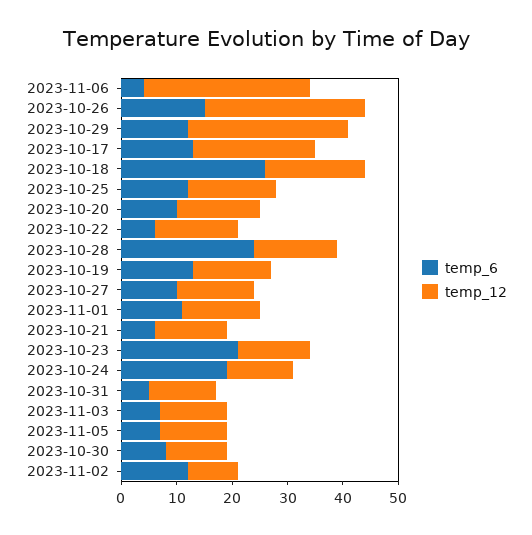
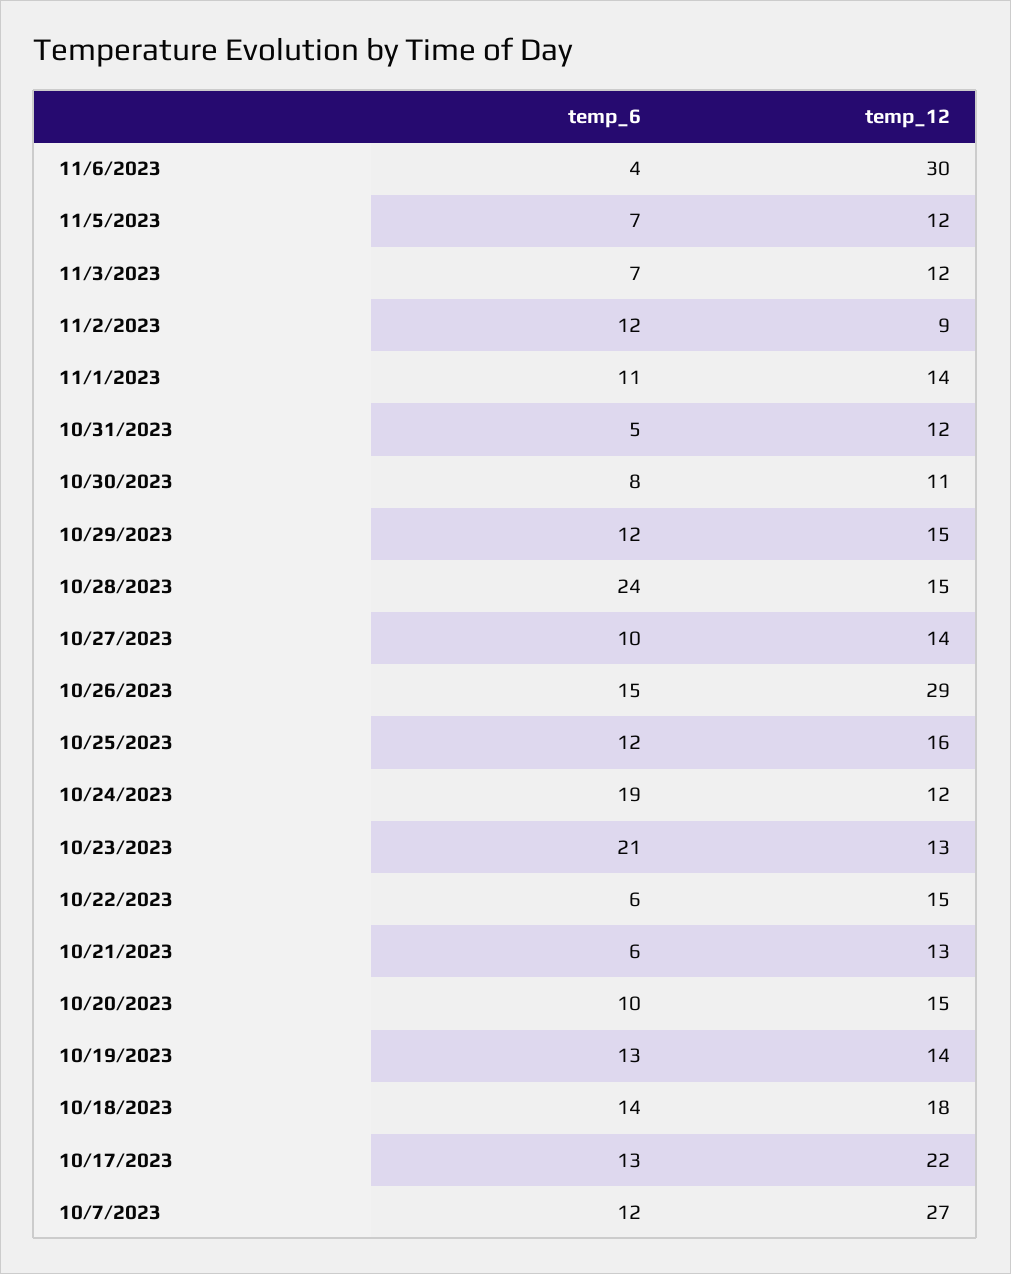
  {
    "temp_6": {
      "2023-11-06": 4,
      "2023-10-26": 15,
      "2023-10-29": 12,
      "2023-10-17": 13,
-     "2023-10-18": 25,
+     "2023-10-18": 14,
      "2023-10-25": 12,
      "2023-10-20": 10,
      "2023-10-22": 6,
      "2023-10-28": 24,
      "2023-10-19": 13,
      "2023-10-27": 10,
      "2023-11-01": 11,
      "2023-10-21": 6,
      "2023-10-23": 21,
      "2023-10-24": 19,
      "2023-10-31": 5,
      "2023-11-03": 7,
      "2023-11-05": 7,
      "2023-10-30": 8,
-     "2023-11-02": 12
+     "2023-11-02": 12,
+     "10/7/2023": 12
    },
    "temp_12": {
      "2023-11-06": 30,
      "2023-10-26": 29,
-     "2023-10-29": 30,
+     "2023-10-29": 15,
      "2023-10-17": 22,
      "2023-10-18": 18,
      "2023-10-25": 16,
      "2023-10-20": 15,
      "2023-10-22": 15,
      "2023-10-28": 15,
      "2023-10-19": 14,
      "2023-10-27": 14,
      "2023-11-01": 14,
      "2023-10-21": 13,
      "2023-10-23": 13,
      "2023-10-24": 12,
      "2023-10-31": 12,
      "2023-11-03": 12,
      "2023-11-05": 12,
      "2023-10-30": 11,
-     "2023-11-02": 9
+     "2023-11-02": 9,
+     "10/7/2023": 27
    }
  }

